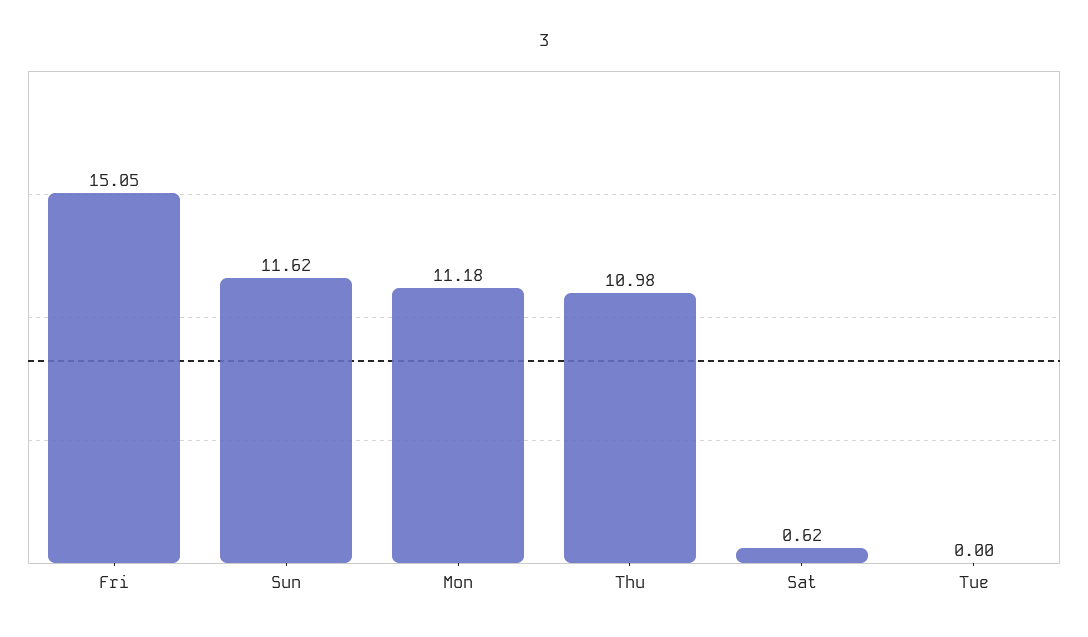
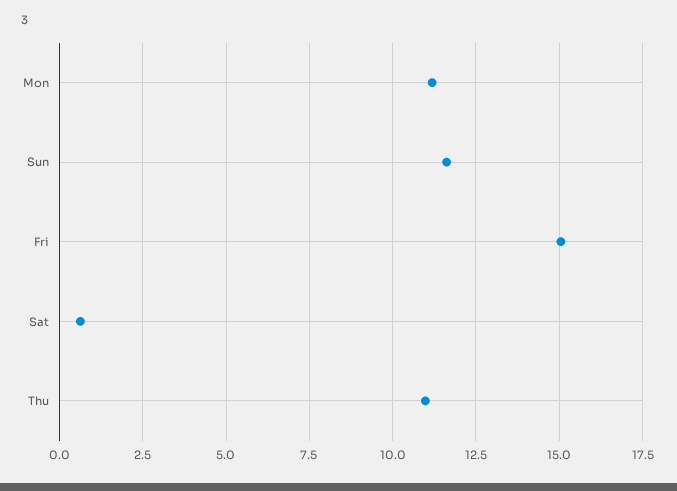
  {
    "Fri": 15.05,
    "Sun": 11.62,
    "Mon": 11.18,
    "Thu": 10.98,
-   "Sat": 0.62,
+   "Sat": 0.62
-   "Tue": 0
  }

